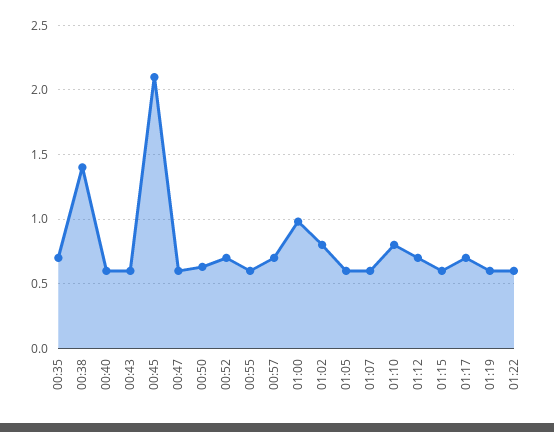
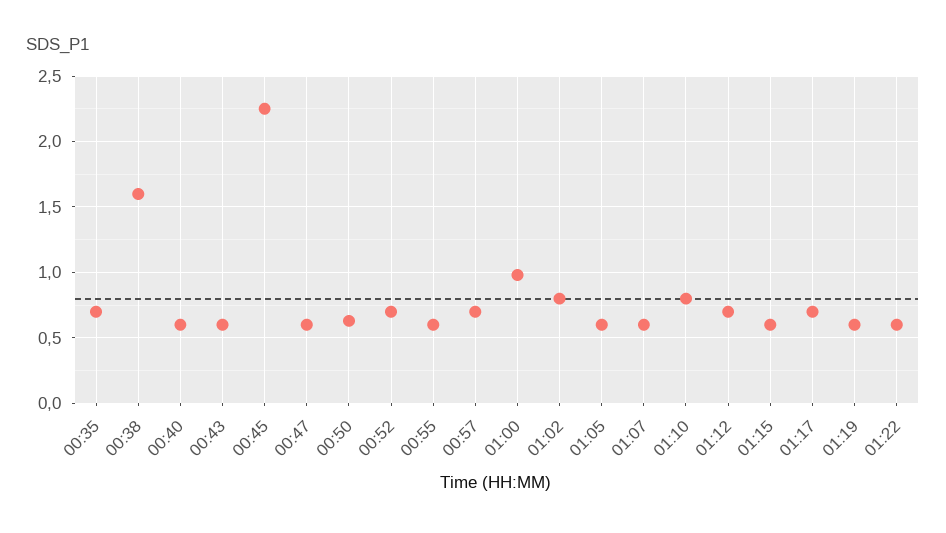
  {
    "00:35": 0.7,
-   "00:38": 1.4,
+   "00:38": 1.6,
    "00:40": 0.6,
    "00:43": 0.6,
-   "00:45": 2.1,
+   "00:45": 2.25,
    "00:47": 0.6,
    "00:50": 0.65,
    "00:52": 0.7,
    "00:55": 0.6,
    "00:57": 0.7,
    "01:00": 1,
    "01:02": 0.8,
    "01:05": 0.6,
    "01:07": 0.6,
    "01:10": 0.8,
    "01:12": 0.7,
    "01:15": 0.6,
    "01:17": 0.7,
    "01:19": 0.6,
    "01:22": 0.6
  }

